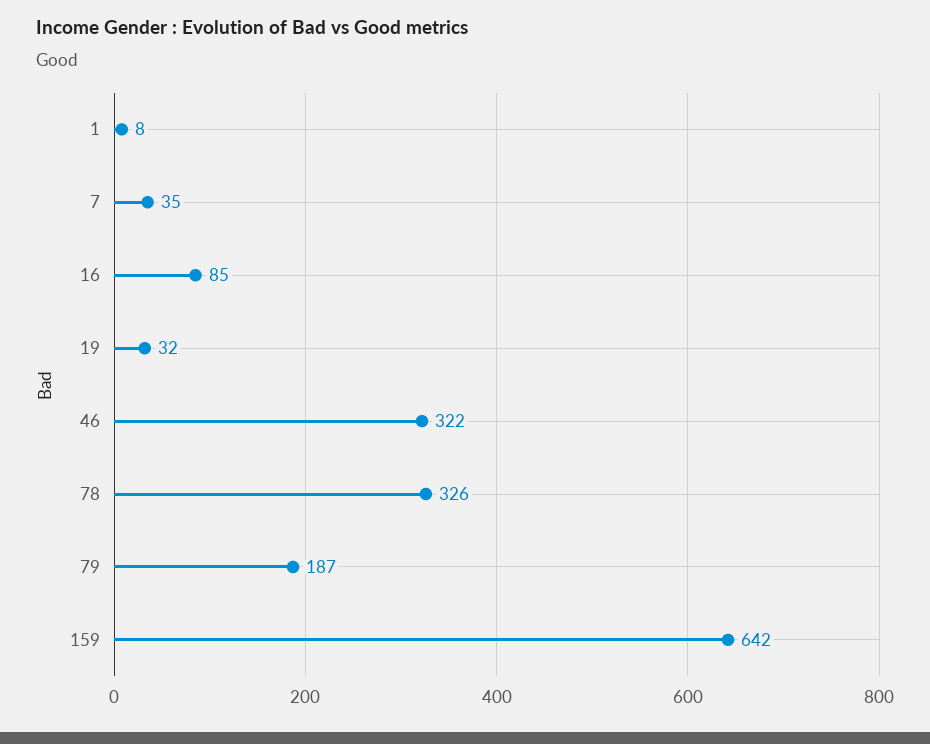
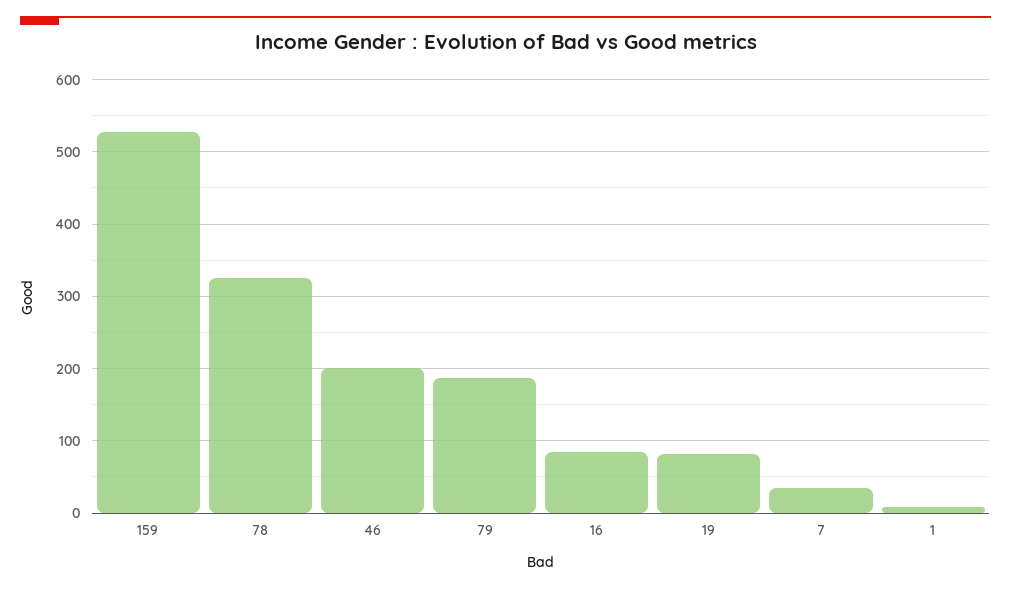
  {
    "1": 8,
    "7": 35,
    "16": 85,
-   "19": 32,
+   "19": 80,
-   "46": 322,
+   "46": 200,
    "78": 326,
    "79": 187,
-   "159": 642
+   "159": 530
  }

